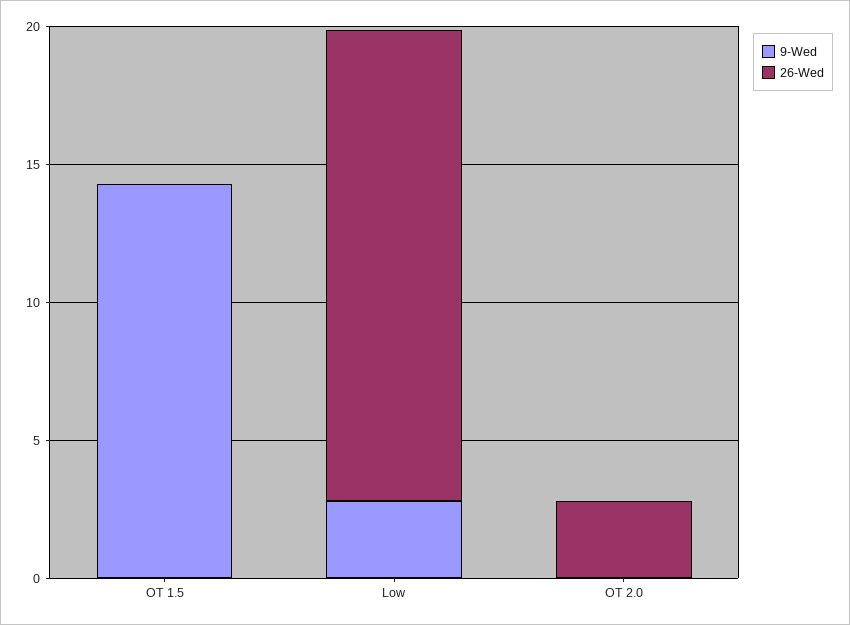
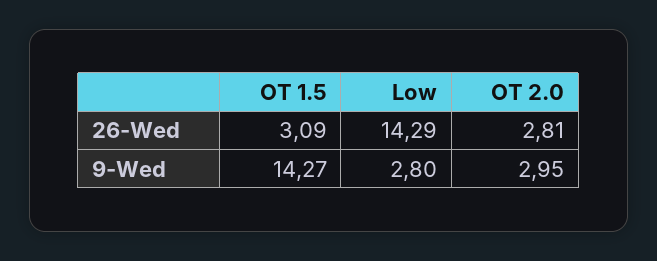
  {
    "9-Wed": {
      "OT 1.5": 14.27,
      "Low": 2.8,
-     "OT 2.0": 0
+     "OT 2.0": 2.95
    },
    "26-Wed": {
-     "OT 1.5": 0,
+     "OT 1.5": 3.09,
-     "Low": 17,
+     "Low": 14.29,
      "OT 2.0": 2.81
    }
  }

